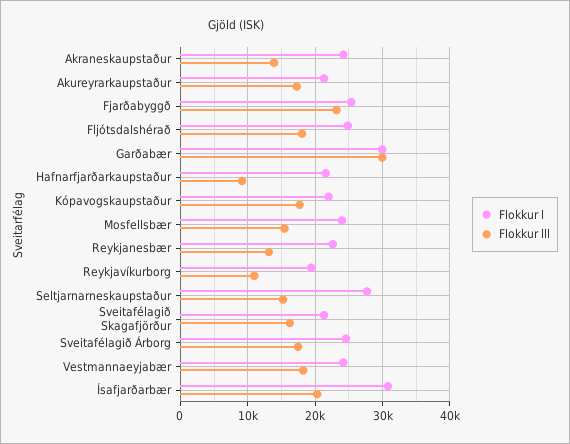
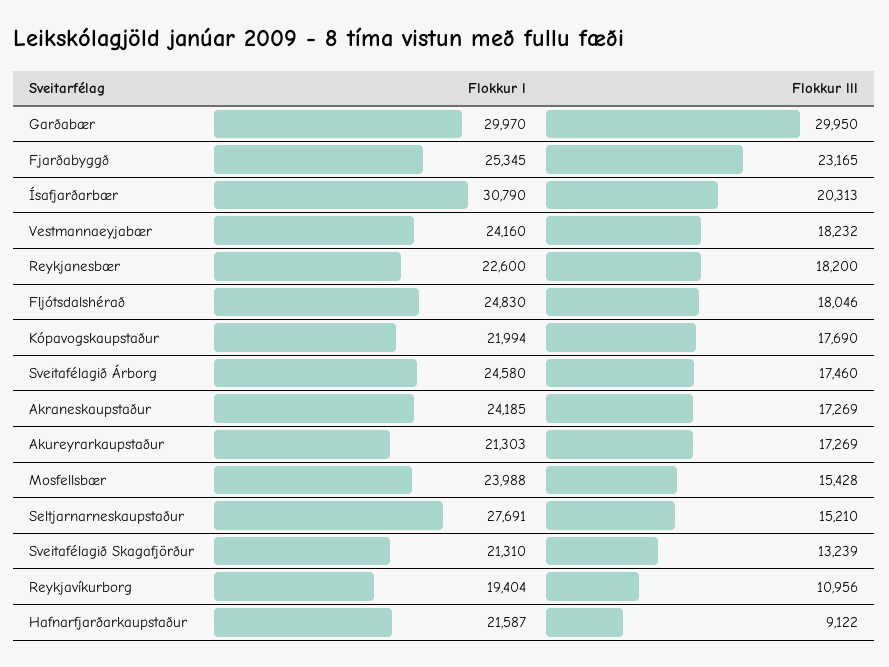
  {
    "Flokkur l": {
      "Akraneskaupstaður": 24185,
      "Akureyrarkaupstaður": 21303,
      "Fjarðabyggð": 25345,
      "Fljótsdalshérað": 24830,
      "Garðabær": 29970,
      "Hafnarfjarðarkaupstaður": 21587,
      "Kópavogskaupstaður": 21994,
      "Mosfellsbær": 23988,
      "Reykjanesbær": 22600,
      "Reykjavíkurborg": 19404,
      "Seltjarnarneskaupstaður": 27691,
      "Sveitafélagið Skagafjörður": 21310,
      "Sveitafélagið Árborg": 24580,
      "Vestmannaeyjabær": 24160,
      "Ísafjarðarbær": 30790
    },
    "Flokkur lll": {
-     "Akraneskaupstaður": 14000,
+     "Akraneskaupstaður": 17269,
      "Akureyrarkaupstaður": 17269,
      "Fjarðabyggð": 23165,
      "Fljótsdalshérað": 18046,
      "Garðabær": 29950,
      "Hafnarfjarðarkaupstaður": 9122,
      "Kópavogskaupstaður": 17690,
      "Mosfellsbær": 15428,
-     "Reykjanesbær": 13000,
+     "Reykjanesbær": 18200,
      "Reykjavíkurborg": 10956,
      "Seltjarnarneskaupstaður": 15210,
-     "Sveitafélagið Skagafjörður": 16000,
+     "Sveitafélagið Skagafjörður": 13239,
      "Sveitafélagið Árborg": 17460,
      "Vestmannaeyjabær": 18232,
      "Ísafjarðarbær": 20313
    }
  }

